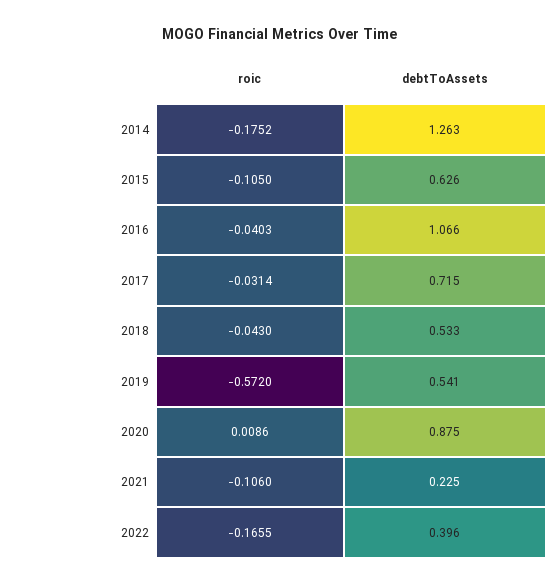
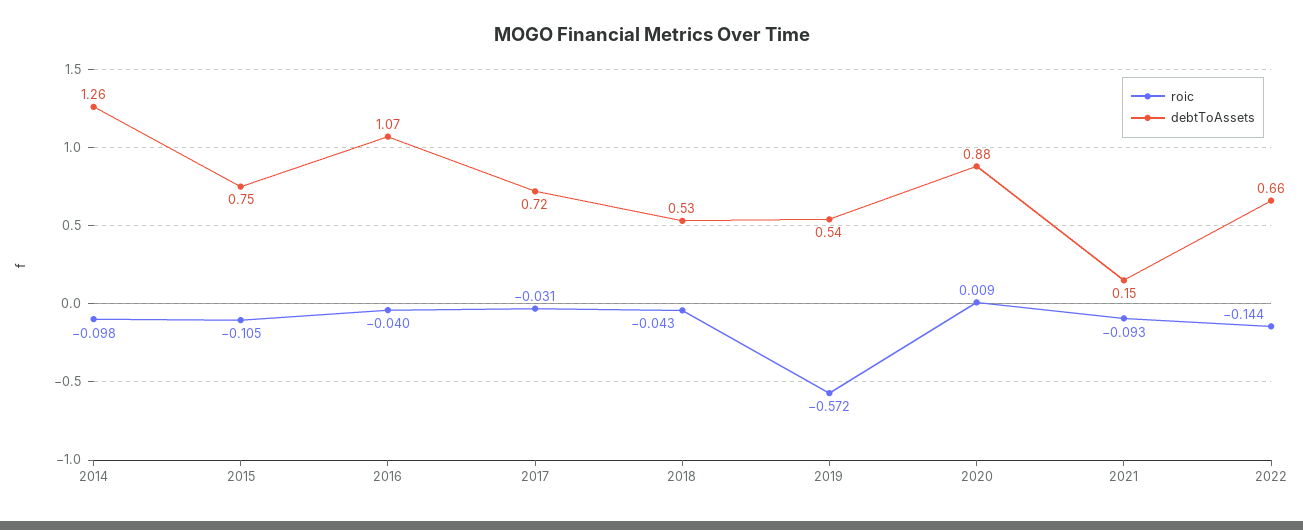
  {
    "roic": {
-     "2014": -0.1752,
+     "2014": -0.098,
      "2015": -0.105,
      "2016": -0.0403,
      "2017": -0.0314,
      "2018": -0.043,
      "2019": -0.572,
      "2020": 0.0086,
-     "2021": -0.106,
+     "2021": -0.093,
-     "2022": -0.1655
+     "2022": -0.144
    },
    "debtToAssets": {
      "2014": 1.263,
-     "2015": 0.626,
+     "2015": 0.75,
      "2016": 1.066,
      "2017": 0.715,
      "2018": 0.533,
      "2019": 0.541,
      "2020": 0.875,
-     "2021": 0.225,
+     "2021": 0.15,
-     "2022": 0.396
+     "2022": 0.66
    }
  }

